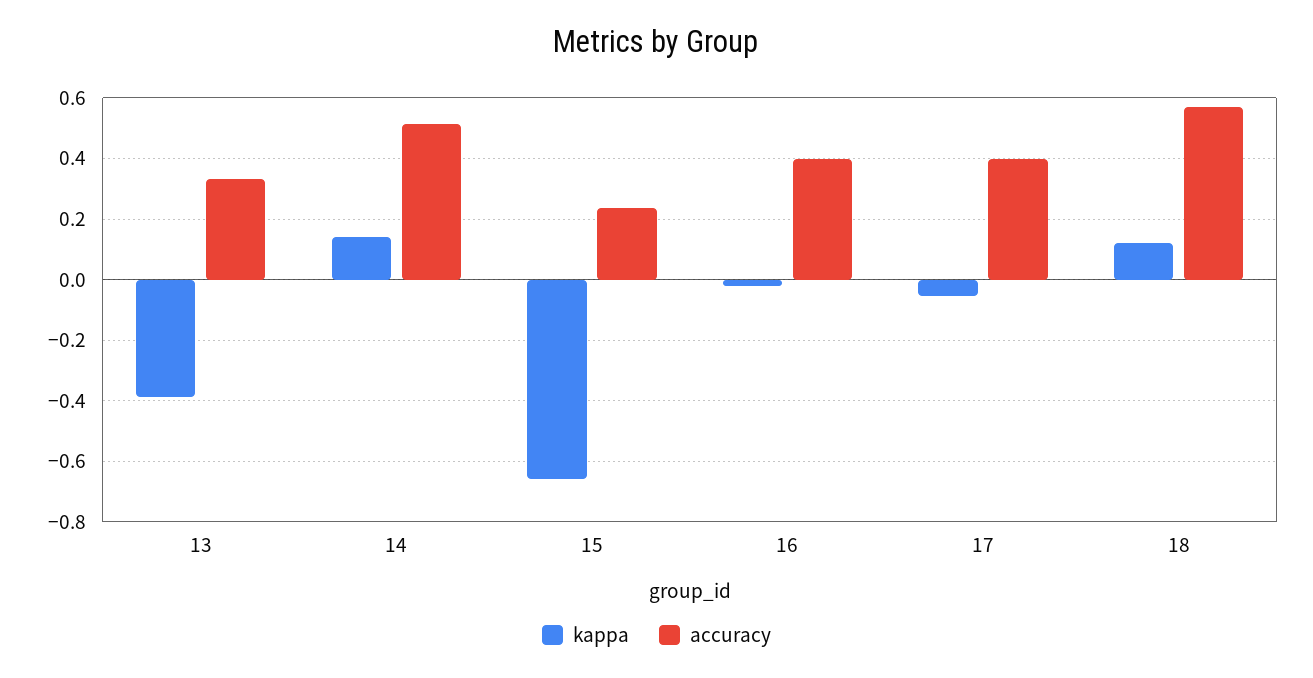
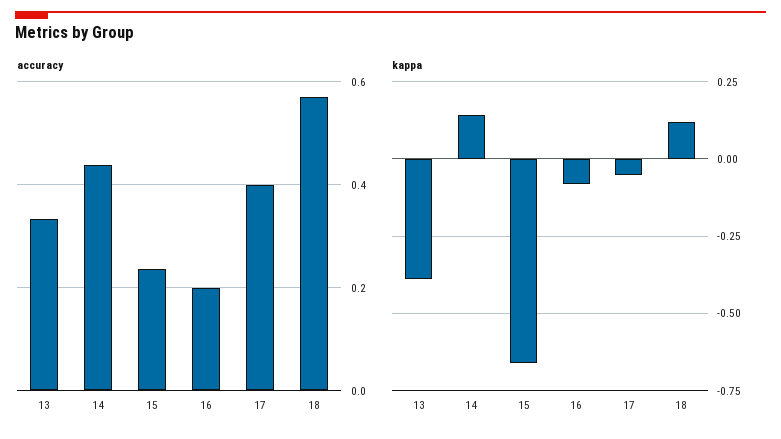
  {
    "kappa": {
      "13": -0.38,
      "14": 0.14,
      "15": -0.66,
-     "16": -0.02,
+     "16": -0.075,
      "17": -0.06,
      "18": 0.12
    },
    "accuracy": {
      "13": 0.34,
-     "14": 0.52,
+     "14": 0.44,
      "15": 0.24,
-     "16": 0.4,
+     "16": 0.2,
      "17": 0.4,
      "18": 0.58
    }
  }

